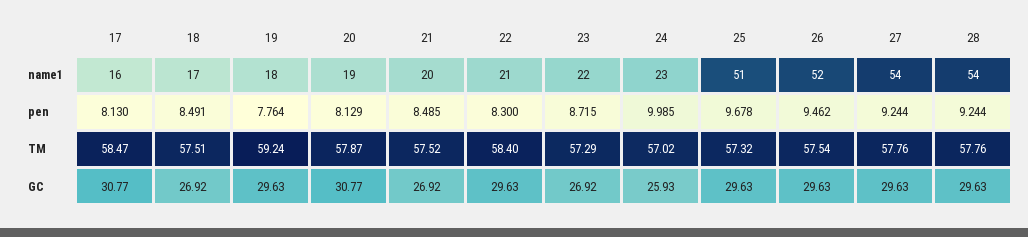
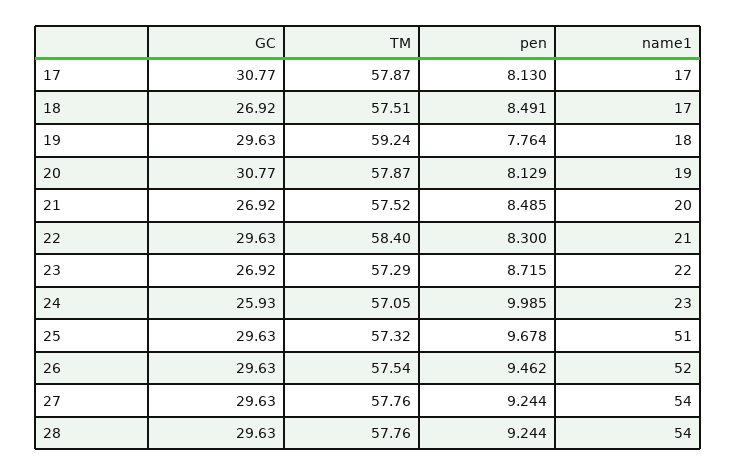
  {
    "17": {
-     "name1": 16,
+     "name1": 17,
      "pen": 8.13,
-     "TM": 58.47,
+     "TM": 57.87,
      "GC": 30.77
    },
    "18": {
      "name1": 17,
      "pen": 8.491,
      "TM": 57.51,
      "GC": 26.92
    },
    "19": {
      "name1": 18,
      "pen": 7.764,
      "TM": 59.24,
      "GC": 29.63
    },
    "20": {
      "name1": 19,
      "pen": 8.129,
      "TM": 57.87,
      "GC": 30.77
    },
    "21": {
      "name1": 20,
      "pen": 8.485,
      "TM": 57.52,
      "GC": 26.92
    },
    "22": {
      "name1": 21,
      "pen": 8.3,
      "TM": 58.4,
      "GC": 29.63
    },
    "23": {
      "name1": 22,
      "pen": 8.715,
      "TM": 57.29,
      "GC": 26.92
    },
    "24": {
      "name1": 23,
      "pen": 9.985,
-     "TM": 57.02,
+     "TM": 57.05,
      "GC": 25.93
    },
    "25": {
      "name1": 51,
      "pen": 9.678,
      "TM": 57.32,
      "GC": 29.63
    },
    "26": {
      "name1": 52,
      "pen": 9.462,
      "TM": 57.54,
      "GC": 29.63
    },
    "27": {
      "name1": 54,
      "pen": 9.244,
      "TM": 57.76,
      "GC": 29.63
    },
    "28": {
      "name1": 54,
      "pen": 9.244,
      "TM": 57.76,
      "GC": 29.63
    }
  }

